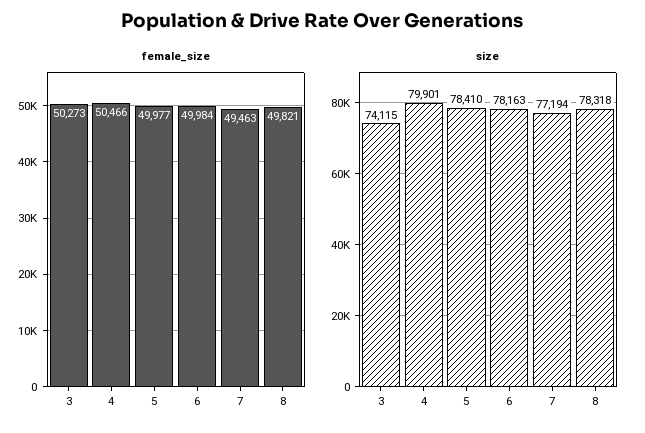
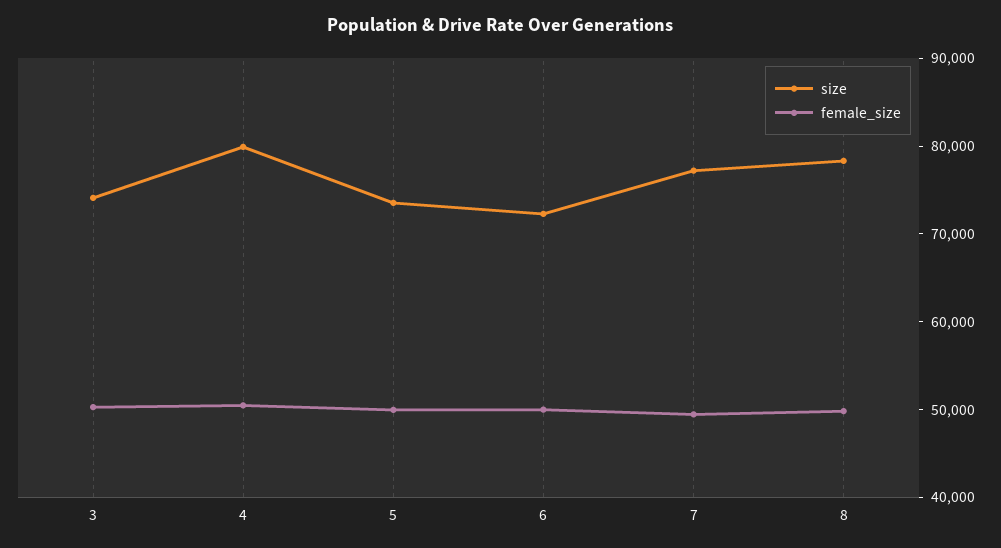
  {
    "female_size": {
      "3": 50273,
      "4": 50466,
      "5": 49977,
      "6": 49984,
      "7": 49463,
      "8": 49821
    },
    "size": {
      "3": 74115,
      "4": 79901,
-     "5": 78410,
+     "5": 74000,
-     "6": 78163,
+     "6": 72000,
      "7": 77194,
      "8": 78318
    }
  }

